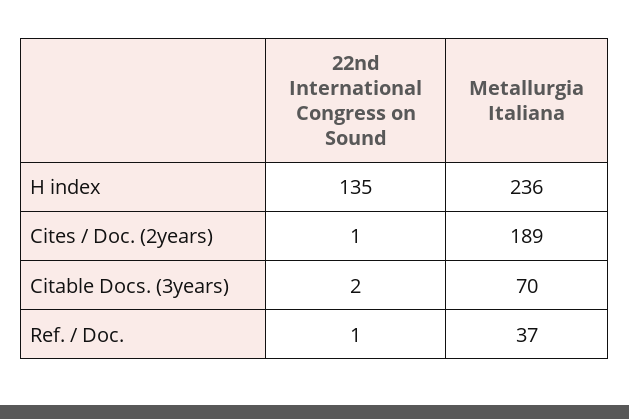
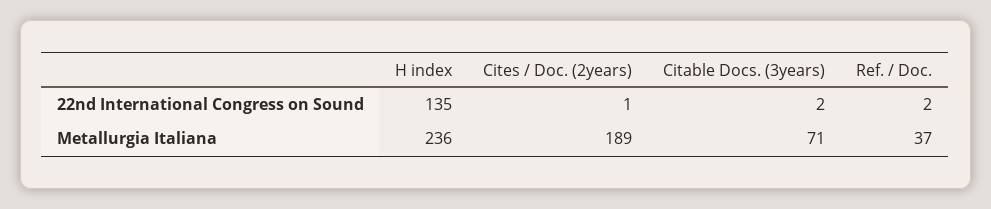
  {
    "22nd International Congress on Sound": {
      "H index": 135,
      "Cites / Doc. (2years)": 1,
      "Citable Docs. (3years)": 2,
-     "Ref. / Doc.": 1
+     "Ref. / Doc.": 2
    },
    "Metallurgia Italiana": {
      "H index": 236,
      "Cites / Doc. (2years)": 189,
-     "Citable Docs. (3years)": 70,
+     "Citable Docs. (3years)": 71,
      "Ref. / Doc.": 37
    }
  }

